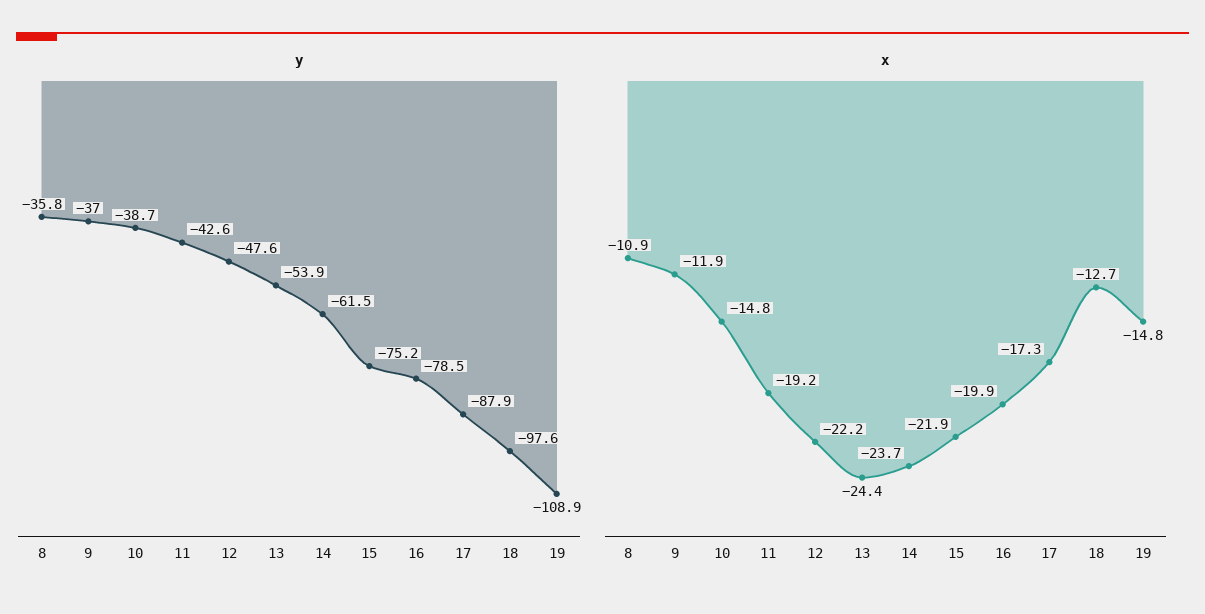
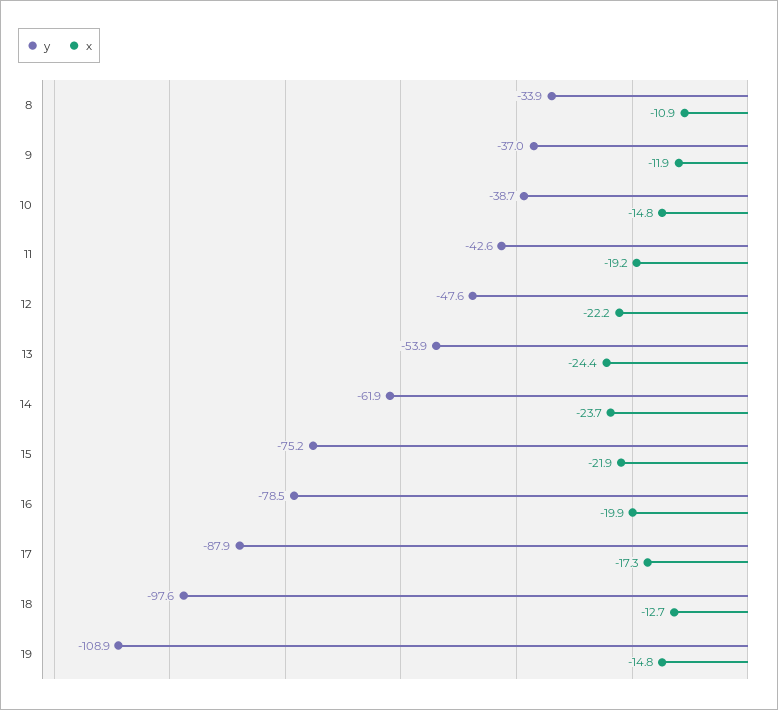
  {
    "y": {
-     "8": -35.8,
+     "8": -33.9,
      "9": -37,
      "10": -38.7,
      "11": -42.6,
      "12": -47.6,
      "13": -53.9,
-     "14": -61.5,
+     "14": -61.9,
      "15": -75.2,
      "16": -78.5,
      "17": -87.9,
      "18": -97.6,
      "19": -108.9
    },
    "x": {
      "8": -10.9,
      "9": -11.9,
      "10": -14.8,
      "11": -19.2,
      "12": -22.2,
      "13": -24.4,
      "14": -23.7,
      "15": -21.9,
      "16": -19.9,
      "17": -17.3,
      "18": -12.7,
      "19": -14.8
    }
  }

